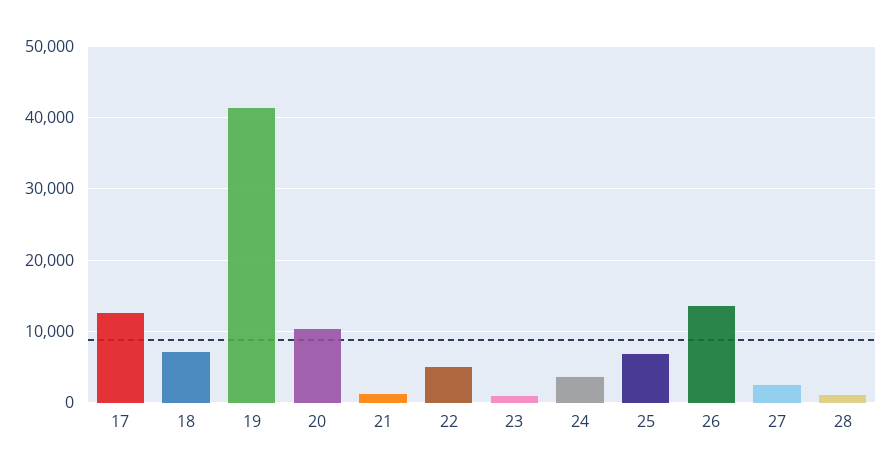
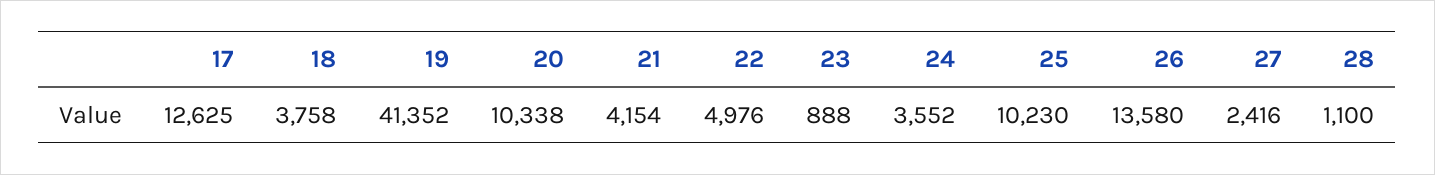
  {
    "17": 12625,
-   "18": 7000,
+   "18": 3758,
    "19": 41352,
    "20": 10338,
-   "21": 1000,
+   "21": 4154,
    "22": 4976,
    "23": 888,
    "24": 3552,
-   "25": 7000,
+   "25": 10230,
    "26": 13580,
    "27": 2416,
    "28": 1100
  }

